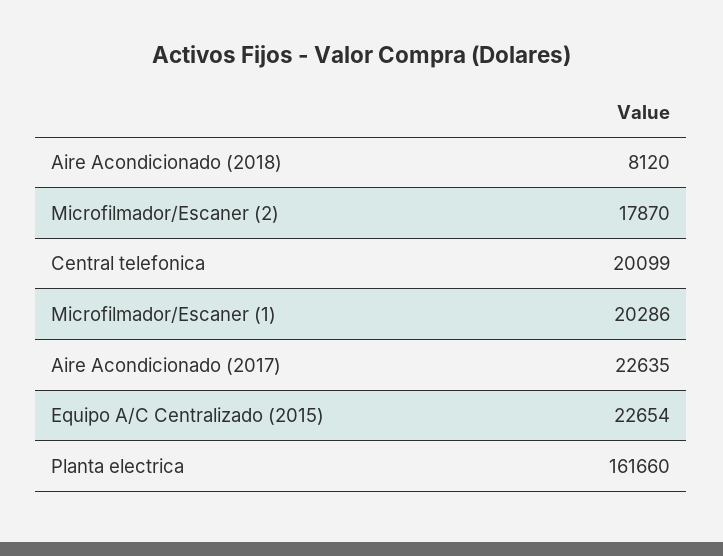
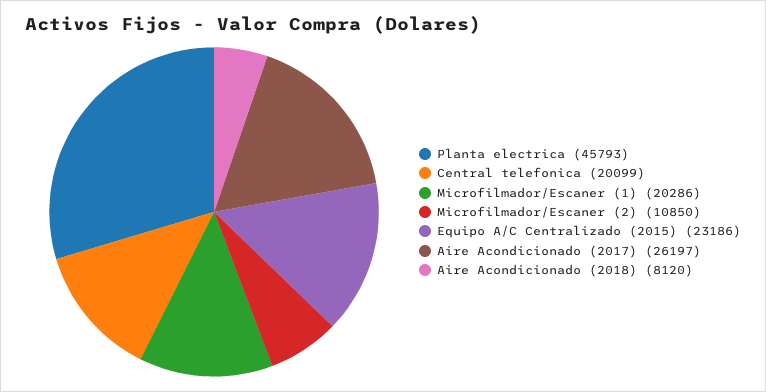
  {
    "Aire Acondicionado (2018)": 8120,
-   "Microfilmador/Escaner (2)": 17870,
+   "Microfilmador/Escaner (2)": 10850,
    "Central telefonica": 20099,
    "Microfilmador/Escaner (1)": 20286,
-   "Aire Acondicionado (2017)": 22635,
+   "Aire Acondicionado (2017)": 26197,
-   "Equipo A/C Centralizado (2015)": 22654,
+   "Equipo A/C Centralizado (2015)": 23186,
-   "Planta electrica": 161660
+   "Planta electrica": 45793
  }

